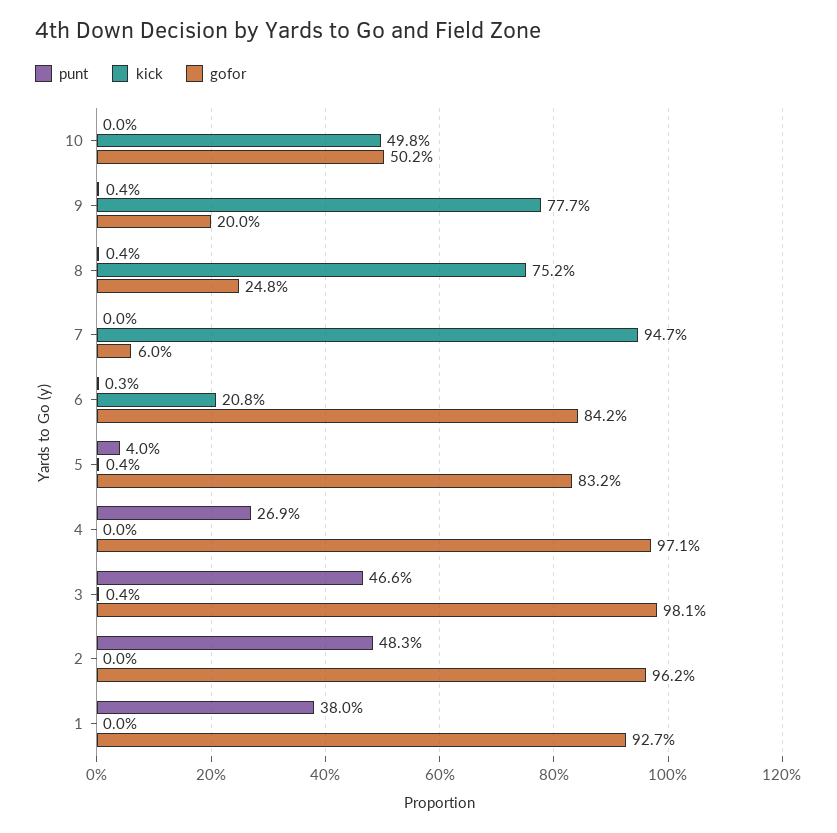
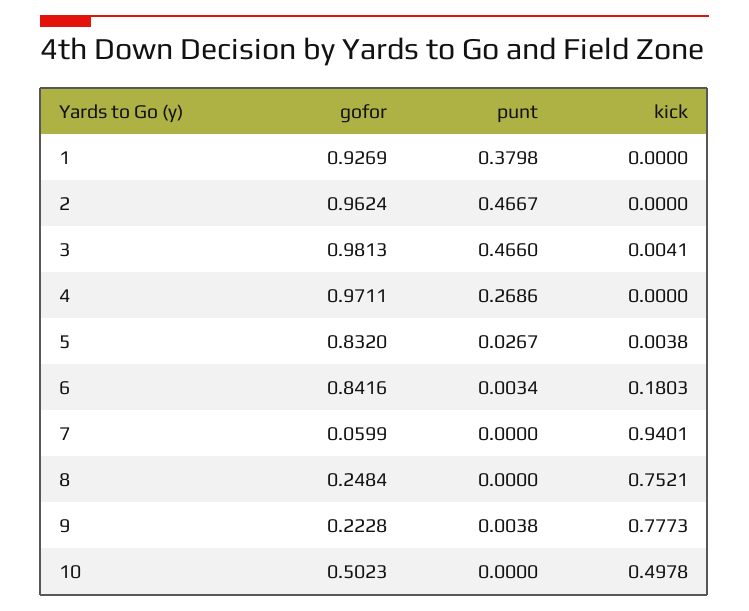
  {
    "punt": {
      "10": 0,
      "9": 0.0038,
-     "8": 0.004,
+     "8": 0,
      "7": 0,
      "6": 0.0034,
-     "5": 0.04,
+     "5": 0.0267,
      "4": 0.2686,
      "3": 0.466,
-     "2": 0.483,
+     "2": 0.4667,
      "1": 0.3798
    },
    "kick": {
      "10": 0.4978,
      "9": 0.7773,
      "8": 0.7521,
-     "7": 0.947,
+     "7": 0.9401,
-     "6": 0.208,
+     "6": 0.1803,
      "5": 0.0038,
      "4": 0,
      "3": 0.0041,
      "2": 0,
      "1": 0
    },
    "gofor": {
      "10": 0.5023,
-     "9": 0.2,
+     "9": 0.2228,
      "8": 0.2484,
      "7": 0.0599,
      "6": 0.8416,
      "5": 0.832,
      "4": 0.9711,
      "3": 0.9813,
      "2": 0.9624,
      "1": 0.9269
    }
  }

